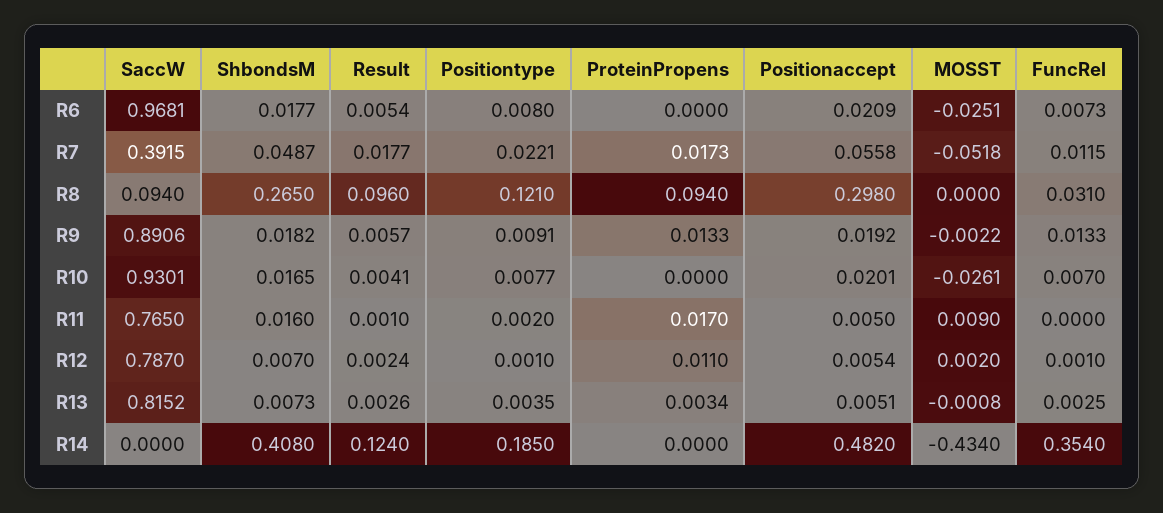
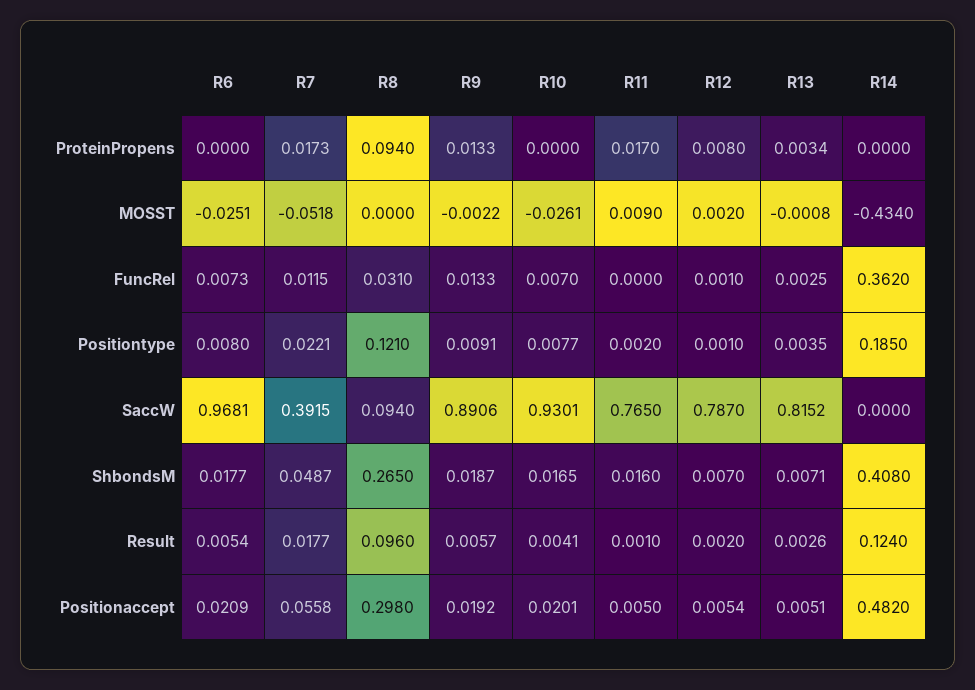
  {
    "SaccW": {
      "R6": 0.9681,
      "R7": 0.3915,
      "R8": 0.094,
      "R9": 0.8906,
      "R10": 0.9301,
      "R11": 0.765,
      "R12": 0.787,
      "R13": 0.8152,
      "R14": 0
    },
    "ShbondsM": {
      "R6": 0.0177,
      "R7": 0.0487,
      "R8": 0.265,
-     "R9": 0.0182,
+     "R9": 0.0187,
      "R10": 0.0165,
      "R11": 0.016,
      "R12": 0.007,
-     "R13": 0.0073,
+     "R13": 0.0071,
      "R14": 0.408
    },
    "Result": {
      "R6": 0.0054,
      "R7": 0.0177,
      "R8": 0.096,
      "R9": 0.0057,
      "R10": 0.0041,
      "R11": 0.001,
-     "R12": 0.0024,
+     "R12": 0.002,
      "R13": 0.0026,
      "R14": 0.124
    },
    "Positiontype": {
      "R6": 0.008,
      "R7": 0.0221,
      "R8": 0.121,
      "R9": 0.0091,
      "R10": 0.0077,
      "R11": 0.002,
      "R12": 0.001,
      "R13": 0.0035,
      "R14": 0.185
    },
    "ProteinPropens": {
      "R6": 0,
      "R7": 0.0173,
      "R8": 0.094,
      "R9": 0.0133,
      "R10": 0,
      "R11": 0.017,
-     "R12": 0.011,
+     "R12": 0.008,
      "R13": 0.0034,
      "R14": 0
    },
    "Positionaccept": {
      "R6": 0.0209,
      "R7": 0.0558,
      "R8": 0.298,
      "R9": 0.0192,
      "R10": 0.0201,
      "R11": 0.005,
      "R12": 0.0054,
      "R13": 0.0051,
      "R14": 0.482
    },
    "MOSST": {
      "R6": -0.0251,
      "R7": -0.0518,
      "R8": 0,
      "R9": -0.0022,
      "R10": -0.0261,
      "R11": 0.009,
      "R12": 0.002,
      "R13": -0.0008,
      "R14": -0.434
    },
    "FuncRel": {
      "R6": 0.0073,
      "R7": 0.0115,
      "R8": 0.031,
      "R9": 0.0133,
      "R10": 0.007,
      "R11": 0,
      "R12": 0.001,
      "R13": 0.0025,
-     "R14": 0.354
+     "R14": 0.362
    }
  }

